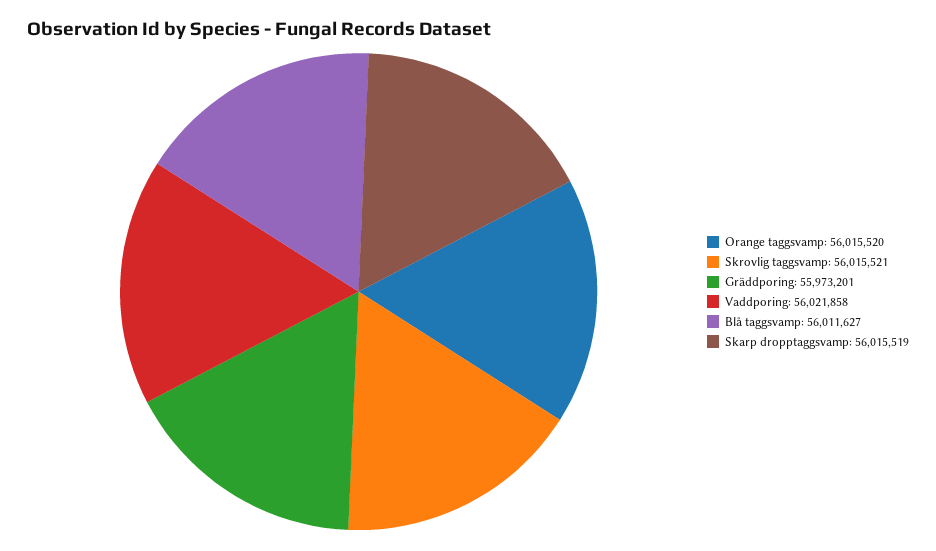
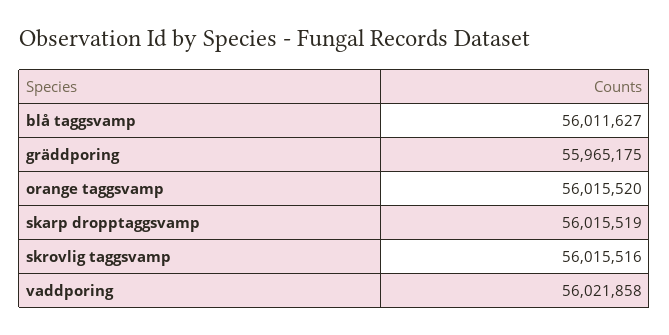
  {
    "Orange taggsvamp": 56015520,
-   "Skrovlig taggsvamp": 56015521,
+   "Skrovlig taggsvamp": 56015516,
-   "Gräddporing": 55973201,
+   "Gräddporing": 55965175,
    "Vaddporing": 56021858,
    "Blå taggsvamp": 56011627,
    "Skarp dropptaggsvamp": 56015519
  }

